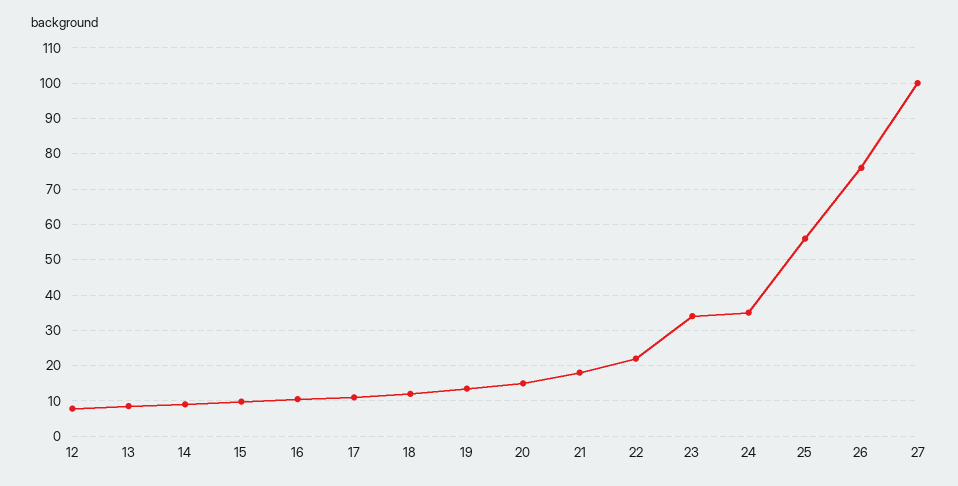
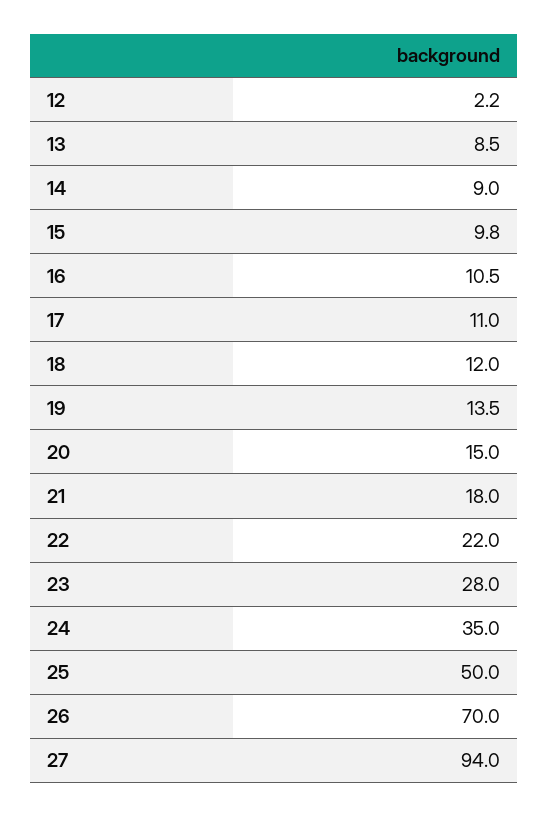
  {
-   "12": 8,
+   "12": 2.2,
    "13": 8.5,
    "14": 9,
    "15": 9.8,
    "16": 10.5,
    "17": 11,
    "18": 12,
    "19": 13.5,
    "20": 15,
    "21": 18,
    "22": 22,
-   "23": 34,
+   "23": 28,
    "24": 35,
-   "25": 56,
+   "25": 50,
-   "26": 76,
+   "26": 70,
-   "27": 100
+   "27": 94
  }

